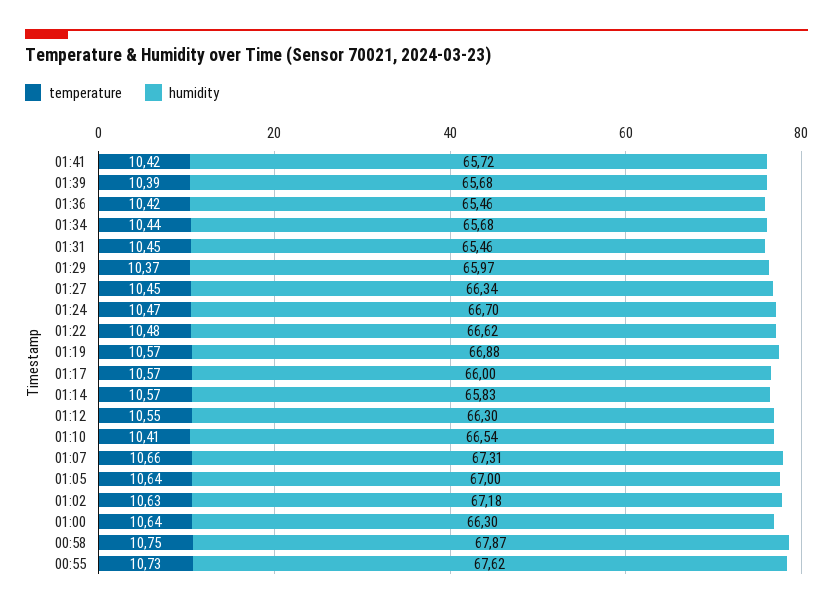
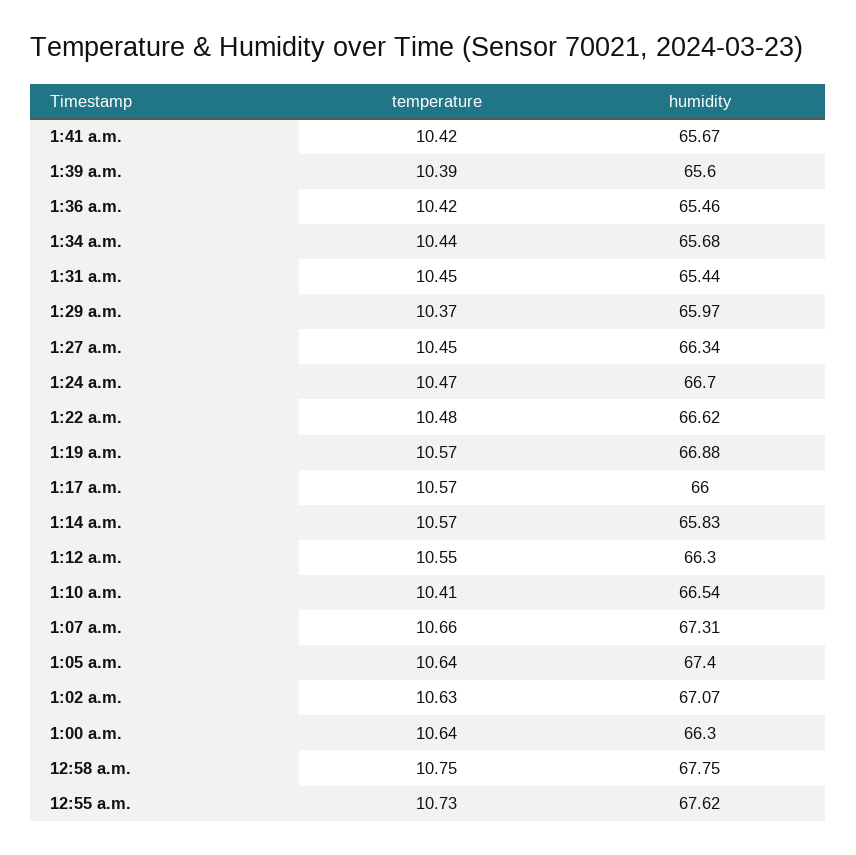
  {
    "temperature": {
      "01:41": 10.42,
      "01:39": 10.39,
      "01:36": 10.42,
      "01:34": 10.44,
      "01:31": 10.45,
      "01:29": 10.37,
      "01:27": 10.45,
      "01:24": 10.47,
      "01:22": 10.48,
      "01:19": 10.57,
      "01:17": 10.57,
      "01:14": 10.57,
      "01:12": 10.55,
      "01:10": 10.41,
      "01:07": 10.66,
      "01:05": 10.64,
      "01:02": 10.63,
      "01:00": 10.64,
      "00:58": 10.75,
      "00:55": 10.73
    },
    "humidity": {
-     "01:41": 65.72,
+     "01:41": 65.67,
-     "01:39": 65.68,
+     "01:39": 65.6,
      "01:36": 65.46,
      "01:34": 65.68,
-     "01:31": 65.46,
+     "01:31": 65.44,
      "01:29": 65.97,
      "01:27": 66.34,
      "01:24": 66.7,
      "01:22": 66.62,
      "01:19": 66.88,
      "01:17": 66,
      "01:14": 65.83,
      "01:12": 66.3,
      "01:10": 66.54,
      "01:07": 67.31,
-     "01:05": 67,
+     "01:05": 67.4,
-     "01:02": 67.18,
+     "01:02": 67.07,
      "01:00": 66.3,
-     "00:58": 67.87,
+     "00:58": 67.75,
      "00:55": 67.62
    }
  }

